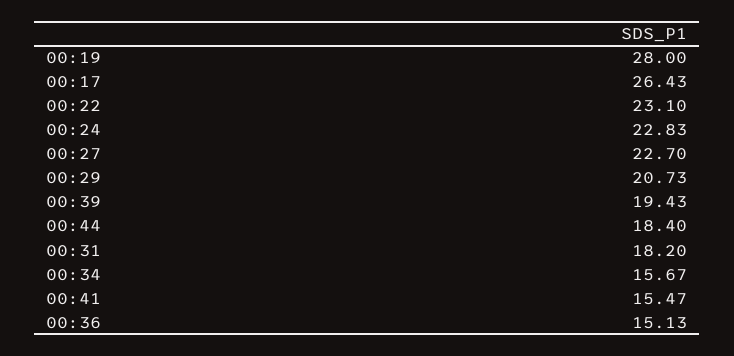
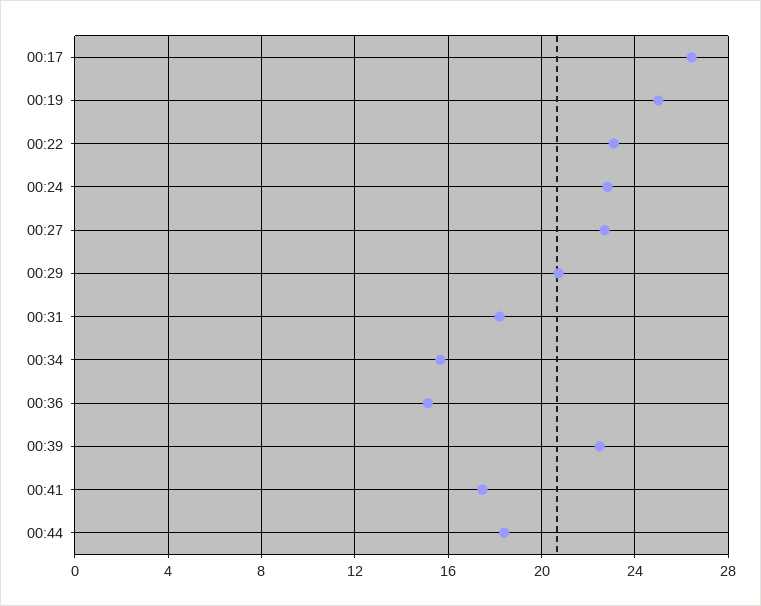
  {
-   "00:19": 28,
+   "00:19": 25,
    "00:17": 26.43,
    "00:22": 23.1,
    "00:24": 22.83,
    "00:27": 22.7,
    "00:29": 20.73,
-   "00:39": 19.43,
+   "00:39": 22.5,
    "00:44": 18.4,
    "00:31": 18.2,
    "00:34": 15.67,
-   "00:41": 15.47,
+   "00:41": 17.5,
    "00:36": 15.13
  }

